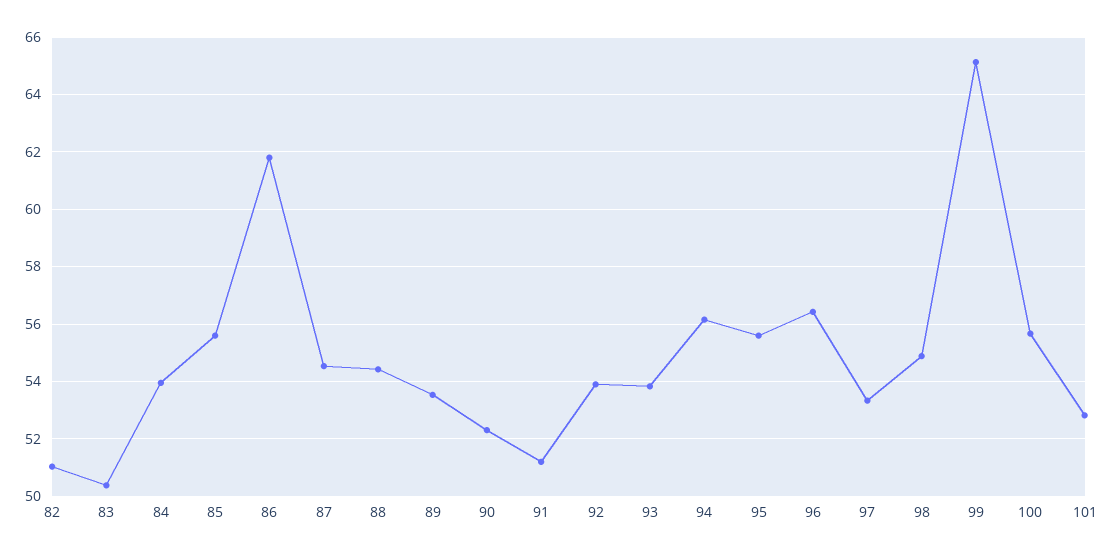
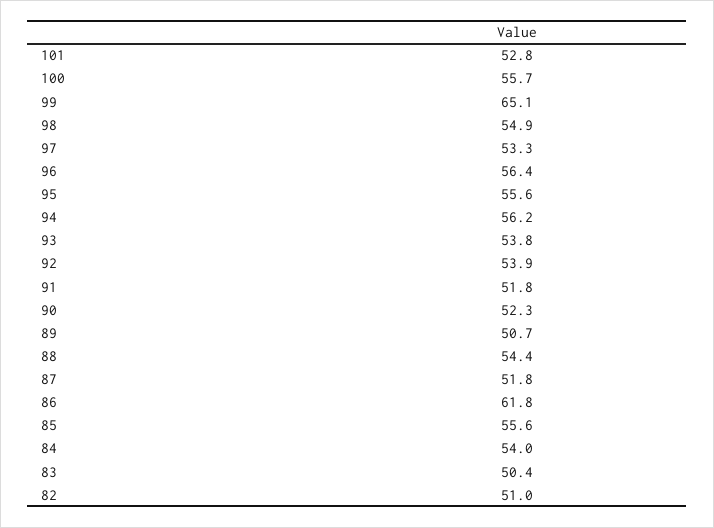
  {
    "82": 51,
    "83": 50.4,
    "84": 54,
    "85": 55.6,
    "86": 61.8,
-   "87": 54.5,
+   "87": 51.8,
    "88": 54.4,
-   "89": 53.5,
+   "89": 50.7,
    "90": 52.3,
-   "91": 51.25,
+   "91": 51.8,
    "92": 53.9,
    "93": 53.8,
    "94": 56.2,
    "95": 55.6,
    "96": 56.4,
    "97": 53.3,
    "98": 54.9,
    "99": 65.1,
    "100": 55.7,
    "101": 52.8
  }

